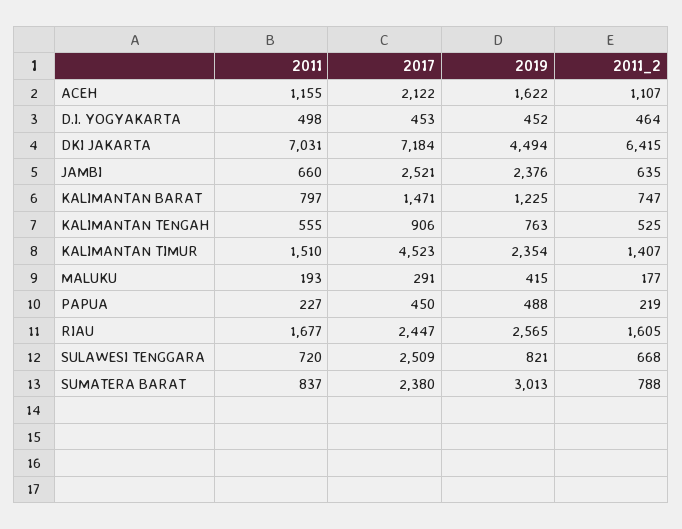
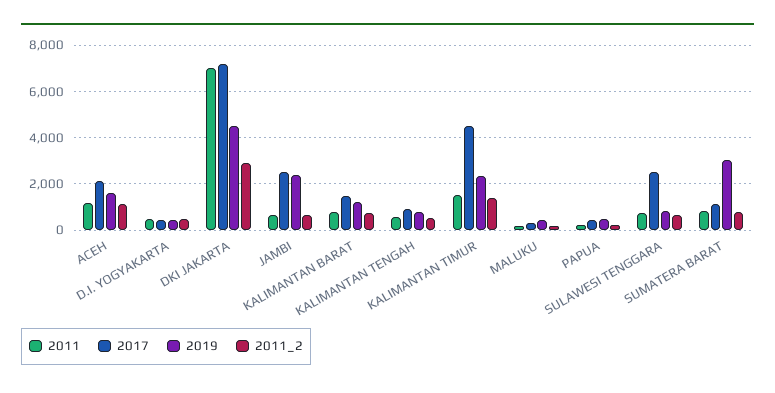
  {
    "2011": {
      "ACEH": 1155,
      "D.I. YOGYAKARTA": 498,
      "DKI JAKARTA": 7031,
      "JAMBI": 660,
      "KALIMANTAN BARAT": 797,
      "KALIMANTAN TENGAH": 555,
      "KALIMANTAN TIMUR": 1510,
      "MALUKU": 193,
      "PAPUA": 227,
-     "RIAU": 1677,
      "SULAWESI TENGGARA": 720,
      "SUMATERA BARAT": 837
    },
    "2017": {
      "ACEH": 2122,
      "D.I. YOGYAKARTA": 453,
      "DKI JAKARTA": 7184,
      "JAMBI": 2521,
      "KALIMANTAN BARAT": 1471,
      "KALIMANTAN TENGAH": 906,
      "KALIMANTAN TIMUR": 4523,
      "MALUKU": 291,
      "PAPUA": 450,
-     "RIAU": 2447,
      "SULAWESI TENGGARA": 2509,
-     "SUMATERA BARAT": 2380
+     "SUMATERA BARAT": 1000
    },
    "2019": {
      "ACEH": 1622,
      "D.I. YOGYAKARTA": 452,
      "DKI JAKARTA": 4494,
      "JAMBI": 2376,
      "KALIMANTAN BARAT": 1225,
      "KALIMANTAN TENGAH": 763,
      "KALIMANTAN TIMUR": 2354,
      "MALUKU": 415,
      "PAPUA": 488,
-     "RIAU": 2565,
      "SULAWESI TENGGARA": 821,
      "SUMATERA BARAT": 3013
    },
    "2011_2": {
      "ACEH": 1107,
      "D.I. YOGYAKARTA": 464,
-     "DKI JAKARTA": 6415,
+     "DKI JAKARTA": 3000,
      "JAMBI": 635,
      "KALIMANTAN BARAT": 747,
      "KALIMANTAN TENGAH": 525,
      "KALIMANTAN TIMUR": 1407,
      "MALUKU": 177,
      "PAPUA": 219,
-     "RIAU": 1605,
      "SULAWESI TENGGARA": 668,
      "SUMATERA BARAT": 788
    }
  }

